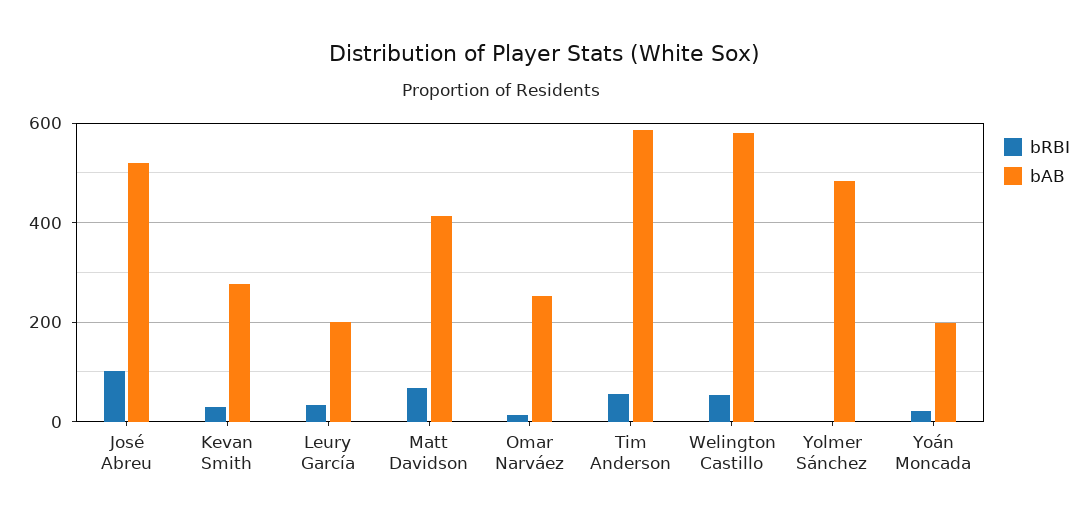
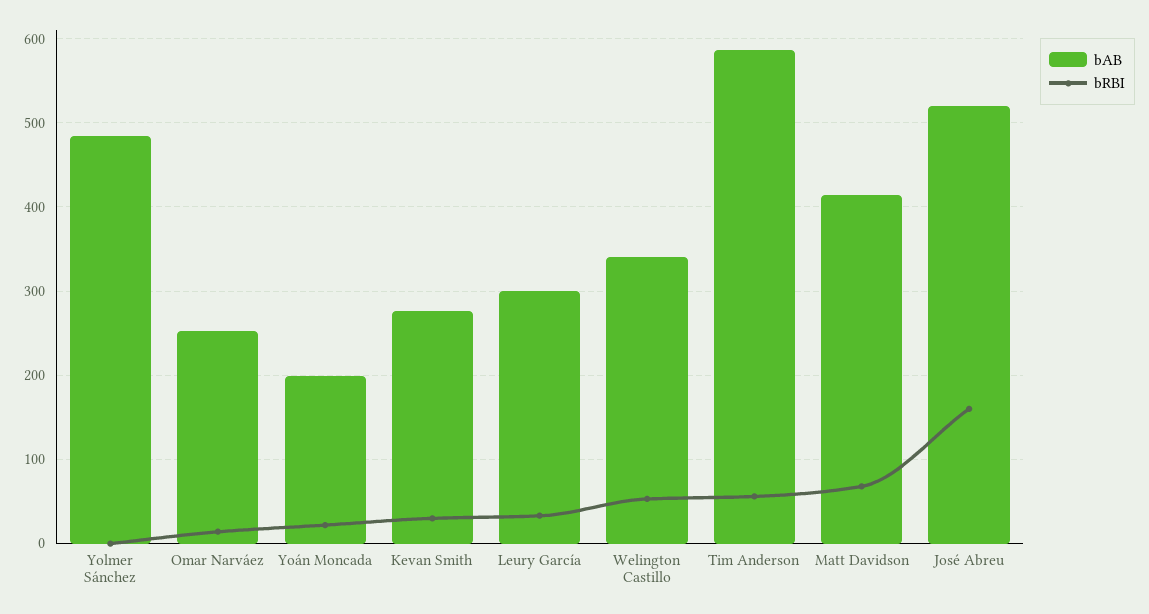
  {
    "bRBI": {
-     "José Abreu": 100,
+     "José Abreu": 160,
      "Kevan Smith": 30,
      "Leury García": 30,
      "Matt Davidson": 70,
      "Omar Narváez": 10,
      "Tim Anderson": 60,
      "Welington Castillo": 50,
      "Yolmer Sánchez": 0,
      "Yoán Moncada": 20
    },
    "bAB": {
      "José Abreu": 520,
      "Kevan Smith": 280,
-     "Leury García": 200,
+     "Leury García": 300,
      "Matt Davidson": 410,
      "Omar Narváez": 250,
      "Tim Anderson": 590,
-     "Welington Castillo": 580,
+     "Welington Castillo": 340,
      "Yolmer Sánchez": 480,
      "Yoán Moncada": 200
    }
  }

